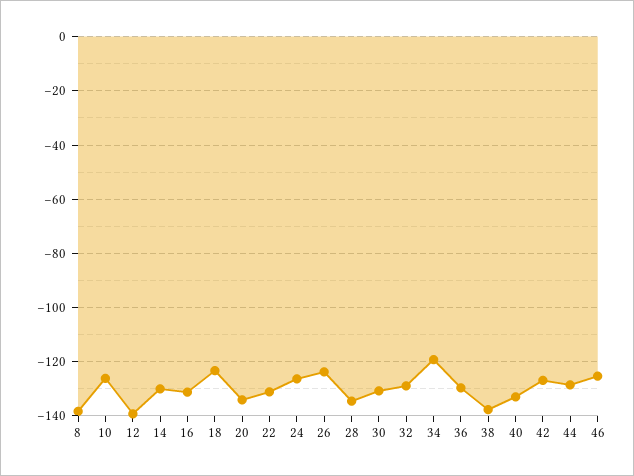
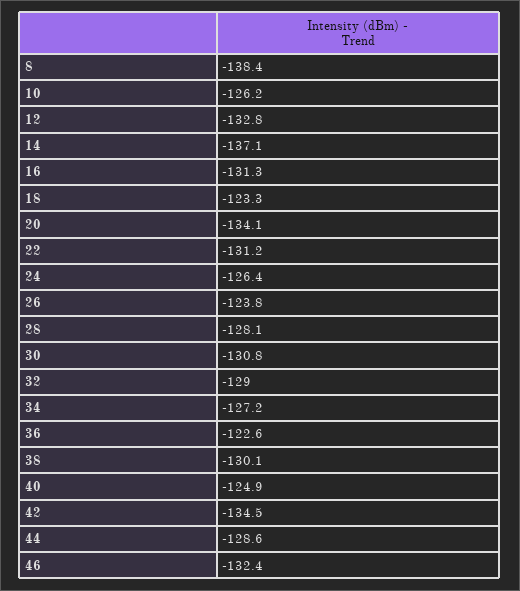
  {
    "8": -138.4,
    "10": -126.2,
-   "12": -140,
+   "12": -132.8,
-   "14": -130,
+   "14": -137.1,
    "16": -131.3,
    "18": -123.3,
    "20": -134.1,
    "22": -131.2,
    "24": -126.4,
    "26": -123.8,
-   "28": -135,
+   "28": -128.1,
    "30": -130.8,
    "32": -129,
-   "34": -120,
+   "34": -127.2,
-   "36": -130,
+   "36": -122.6,
-   "38": -137.5,
+   "38": -130.1,
-   "40": -132.5,
+   "40": -124.9,
-   "42": -127.5,
+   "42": -134.5,
    "44": -128.6,
-   "46": -125
+   "46": -132.4
  }

